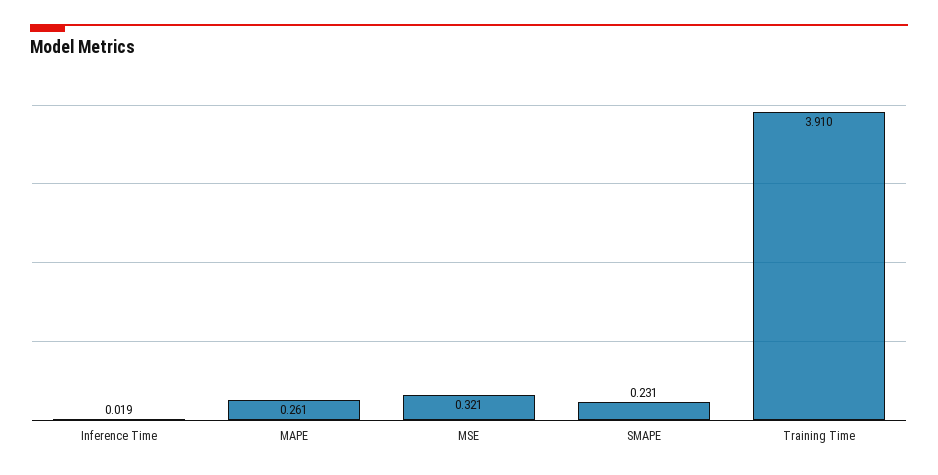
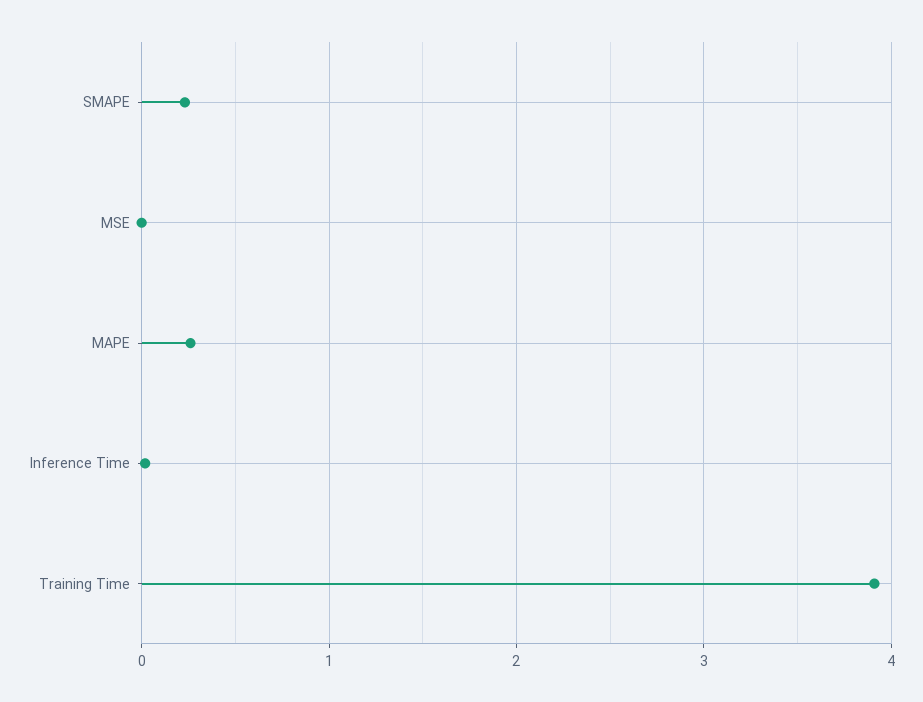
  {
    "Inference Time": 0.019,
    "MAPE": 0.261,
-   "MSE": 0.321,
+   "MSE": 0,
    "SMAPE": 0.231,
    "Training Time": 3.91
  }

